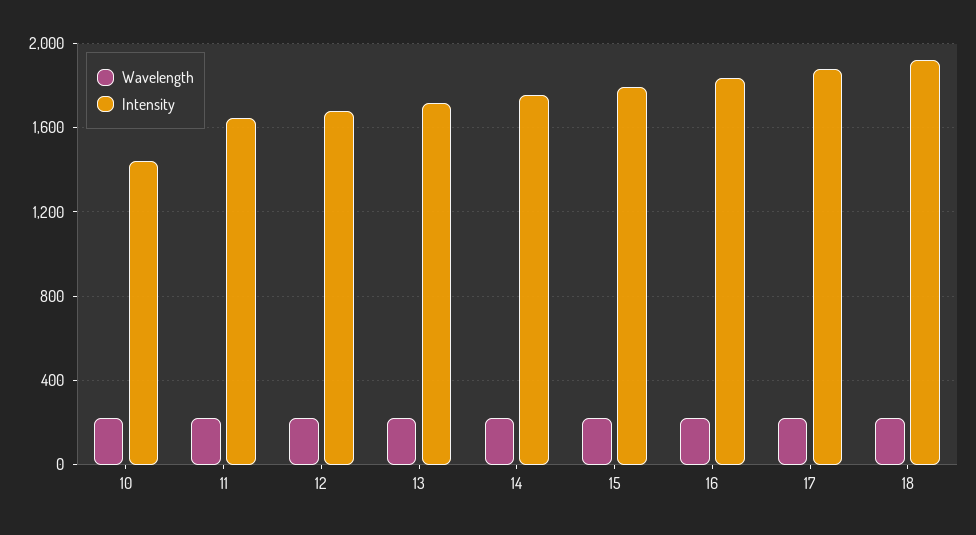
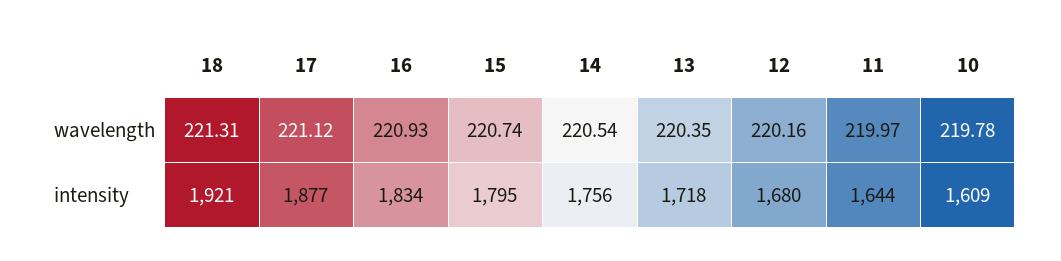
  {
    "Wavelength": {
      "10": 219.78,
      "11": 219.97,
      "12": 220.16,
      "13": 220.35,
      "14": 220.54,
      "15": 220.74,
      "16": 220.93,
      "17": 221.12,
      "18": 221.31
    },
    "Intensity": {
-     "10": 1450,
+     "10": 1609,
      "11": 1644,
      "12": 1680,
      "13": 1718,
      "14": 1756,
      "15": 1795,
      "16": 1834,
      "17": 1877,
      "18": 1921
    }
  }

